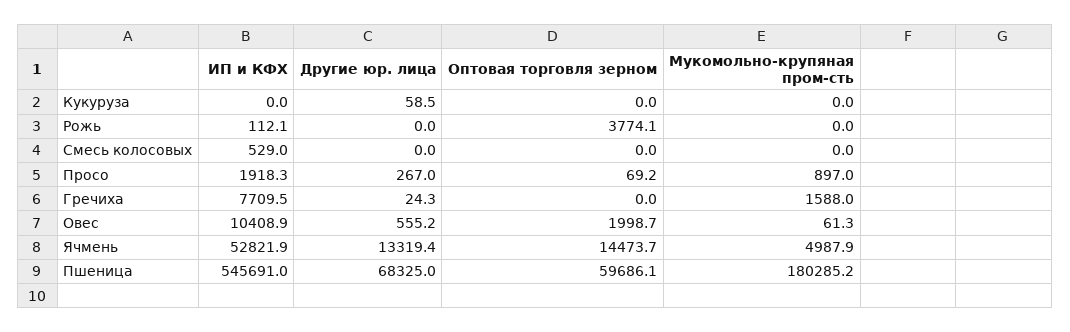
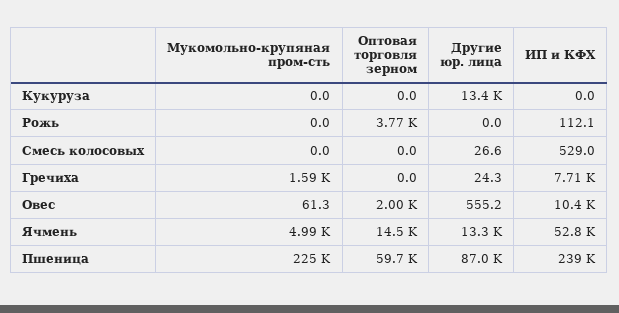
  {
    "ИП и КФХ": {
      "Кукуруза": 0,
      "Рожь": 112.1,
      "Смесь колосовых": 529,
-     "Просо": 1918.3,
      "Гречиха": 7709.5,
      "Овес": 10408.9,
      "Ячмень": 52821.9,
-     "Пшеница": 545691
+     "Пшеница": 239000
    },
    "Другие юр. лица": {
-     "Кукуруза": 58.5,
+     "Кукуруза": 13400,
      "Рожь": 0,
-     "Смесь колосовых": 0,
+     "Смесь колосовых": 26.6,
-     "Просо": 267,
      "Гречиха": 24.3,
      "Овес": 555.2,
      "Ячмень": 13319.4,
-     "Пшеница": 68325
+     "Пшеница": 87000
    },
    "Оптовая торговля зерном": {
      "Кукуруза": 0,
      "Рожь": 3774.1,
      "Смесь колосовых": 0,
-     "Просо": 69.2,
      "Гречиха": 0,
      "Овес": 1998.7,
      "Ячмень": 14473.7,
      "Пшеница": 59686.1
    },
    "Мукомольно-крупяная пром-сть": {
      "Кукуруза": 0,
      "Рожь": 0,
      "Смесь колосовых": 0,
-     "Просо": 897,
      "Гречиха": 1588,
      "Овес": 61.3,
      "Ячмень": 4987.9,
-     "Пшеница": 180285.2
+     "Пшеница": 225000
    }
  }

